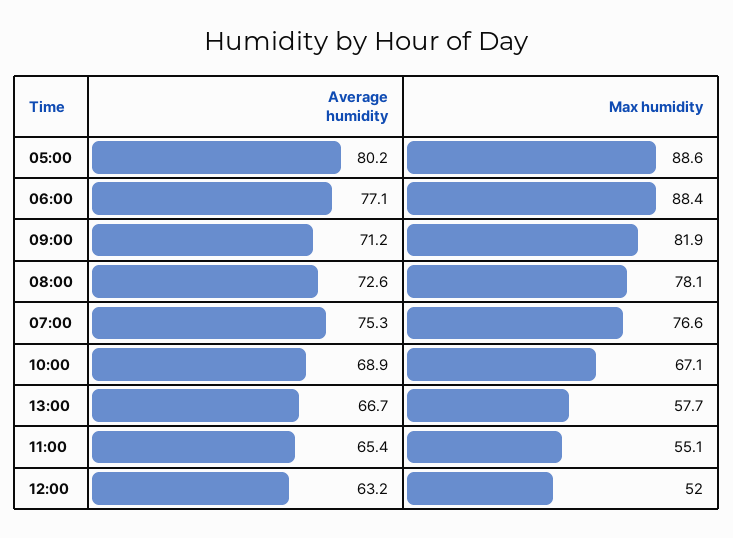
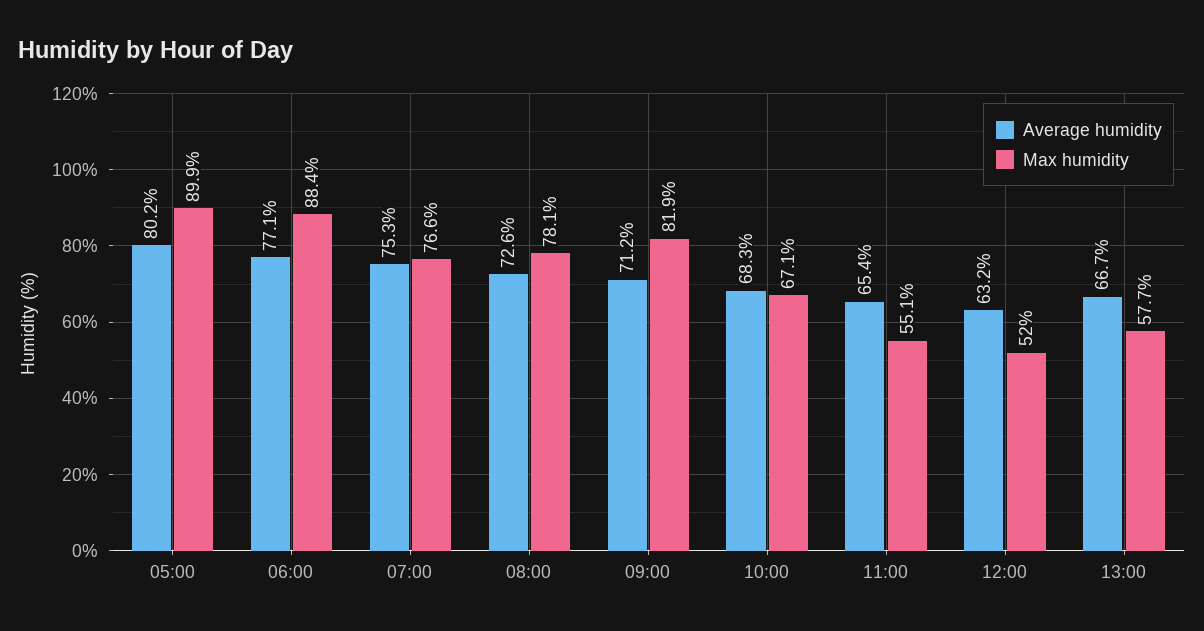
  {
    "Average humidity": {
      "05:00": 80.2,
      "06:00": 77.1,
      "09:00": 71.2,
      "08:00": 72.6,
      "07:00": 75.3,
-     "10:00": 68.9,
+     "10:00": 68.3,
      "13:00": 66.7,
      "11:00": 65.4,
      "12:00": 63.2
    },
    "Max humidity": {
-     "05:00": 88.6,
+     "05:00": 89.9,
      "06:00": 88.4,
      "09:00": 81.9,
      "08:00": 78.1,
      "07:00": 76.6,
      "10:00": 67.1,
      "13:00": 57.7,
      "11:00": 55.1,
      "12:00": 52
    }
  }

